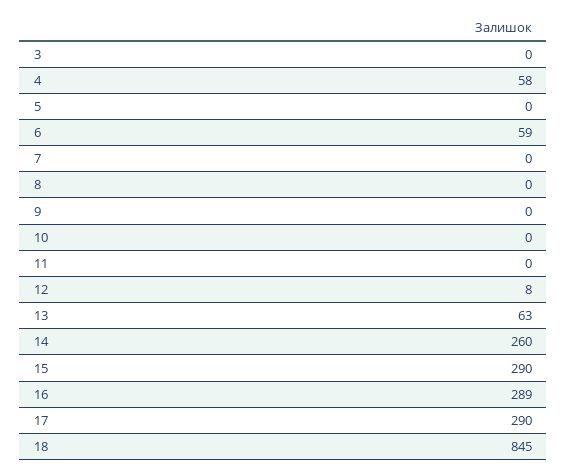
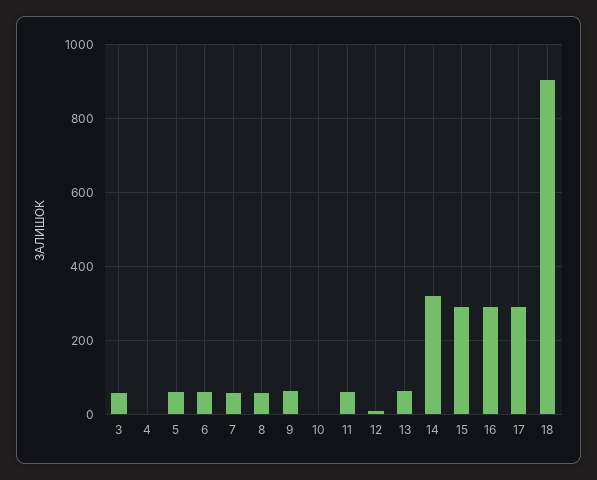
  {
-   "3": 0,
+   "3": 60,
-   "4": 58,
+   "4": 0,
-   "5": 0,
+   "5": 60,
    "6": 59,
-   "7": 0,
+   "7": 60,
-   "8": 0,
+   "8": 60,
-   "9": 0,
+   "9": 60,
    "10": 0,
-   "11": 0,
+   "11": 60,
    "12": 8,
    "13": 63,
-   "14": 260,
+   "14": 320,
    "15": 290,
    "16": 289,
    "17": 290,
-   "18": 845
+   "18": 900
  }

